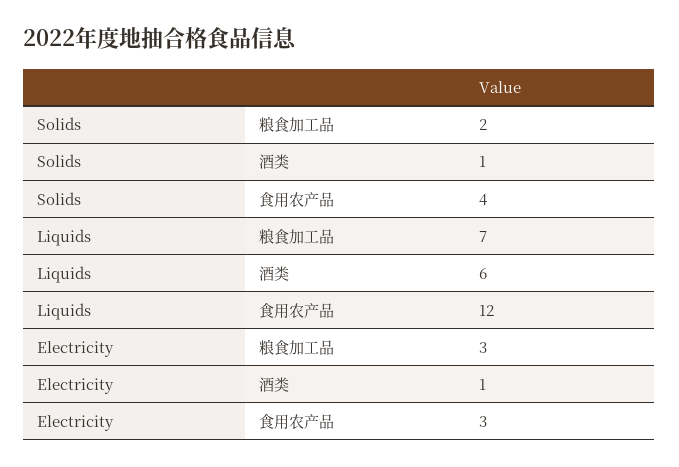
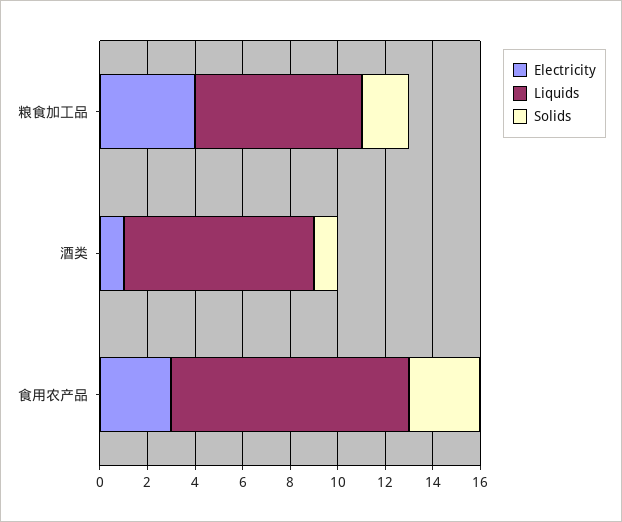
  {
    "Solids": {
      "粮食加工品": 2,
      "酒类": 1,
-     "食用农产品": 4
+     "食用农产品": 3
    },
    "Liquids": {
      "粮食加工品": 7,
-     "酒类": 6,
+     "酒类": 8,
-     "食用农产品": 12
+     "食用农产品": 10
    },
    "Electricity": {
-     "粮食加工品": 3,
+     "粮食加工品": 4,
      "酒类": 1,
      "食用农产品": 3
    }
  }

